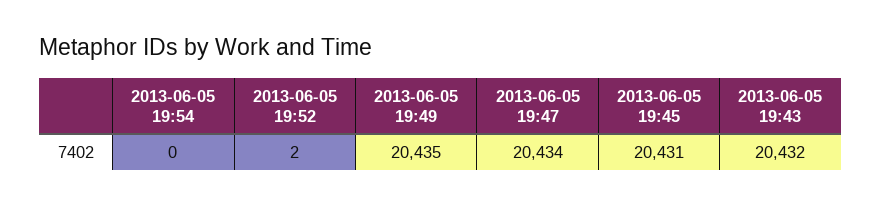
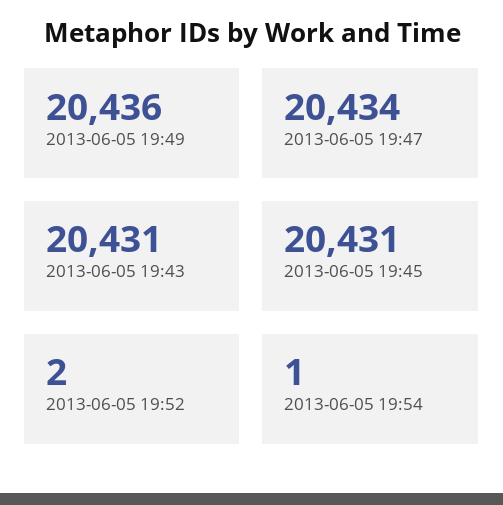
  {
-   "2013-06-05 19:54": 0,
+   "2013-06-05 19:54": 1,
    "2013-06-05 19:52": 2,
-   "2013-06-05 19:49": 20435,
+   "2013-06-05 19:49": 20436,
    "2013-06-05 19:47": 20434,
    "2013-06-05 19:45": 20431,
-   "2013-06-05 19:43": 20432
+   "2013-06-05 19:43": 20431
  }

